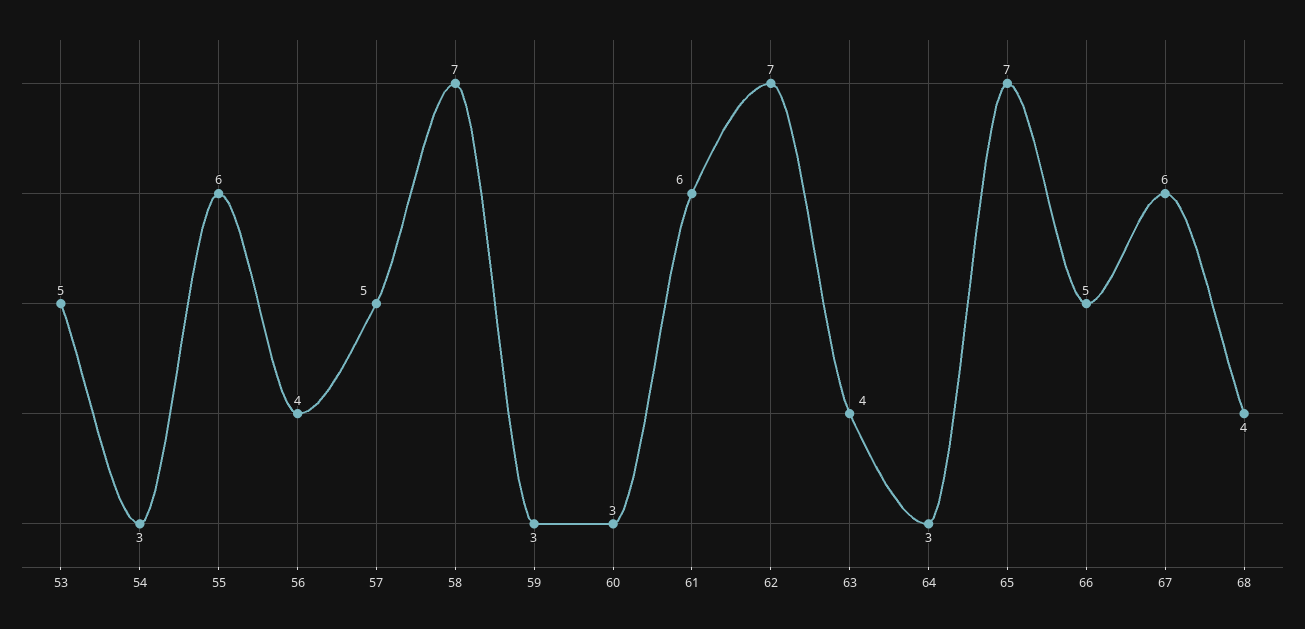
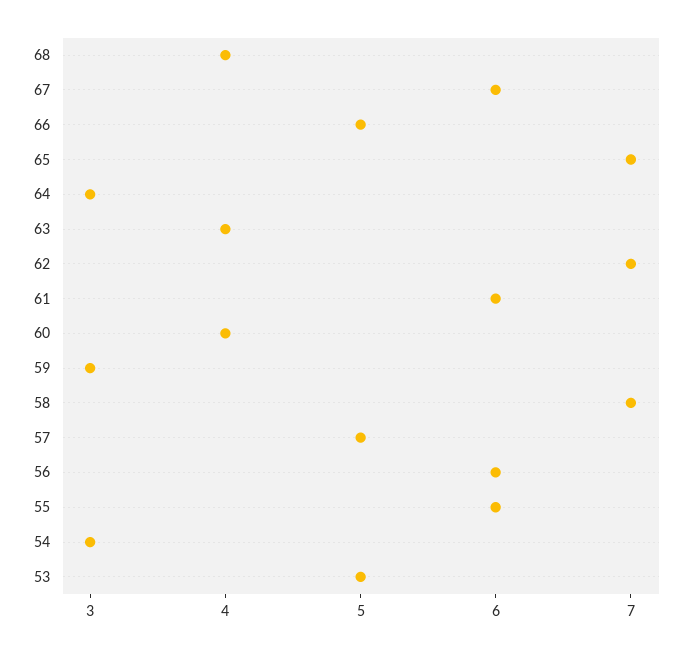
  {
    "53": 5,
    "54": 3,
    "55": 6,
-   "56": 4,
+   "56": 6,
    "57": 5,
    "58": 7,
    "59": 3,
-   "60": 3,
+   "60": 4,
    "61": 6,
    "62": 7,
    "63": 4,
    "64": 3,
    "65": 7,
    "66": 5,
    "67": 6,
    "68": 4
  }

